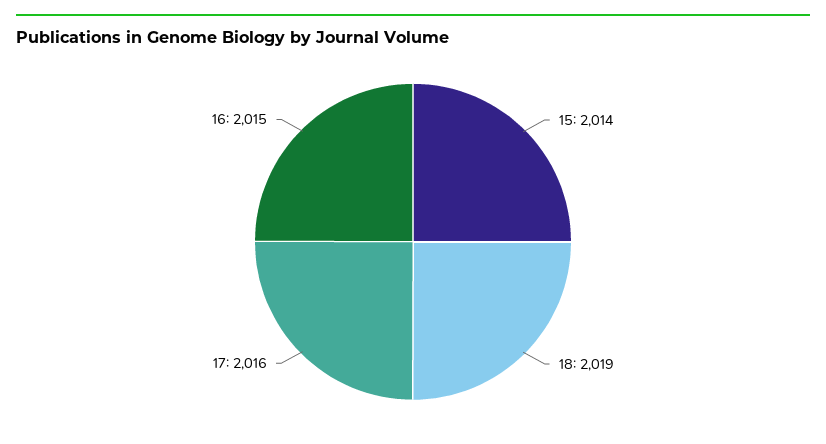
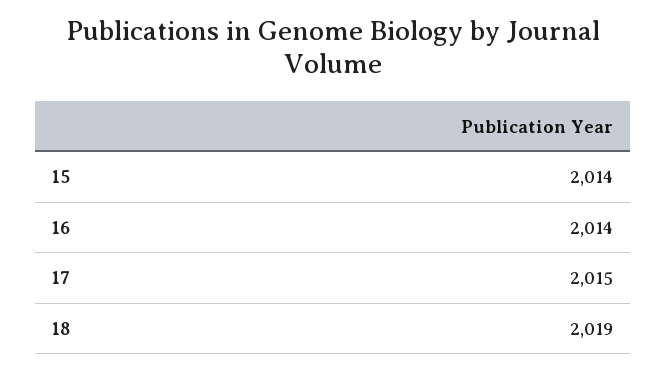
  {
    "15": 2014,
    "18": 2019,
-   "17": 2016,
+   "17": 2015,
-   "16": 2015
+   "16": 2014
  }

